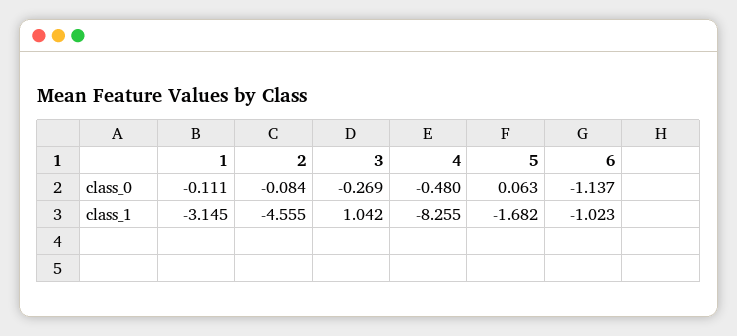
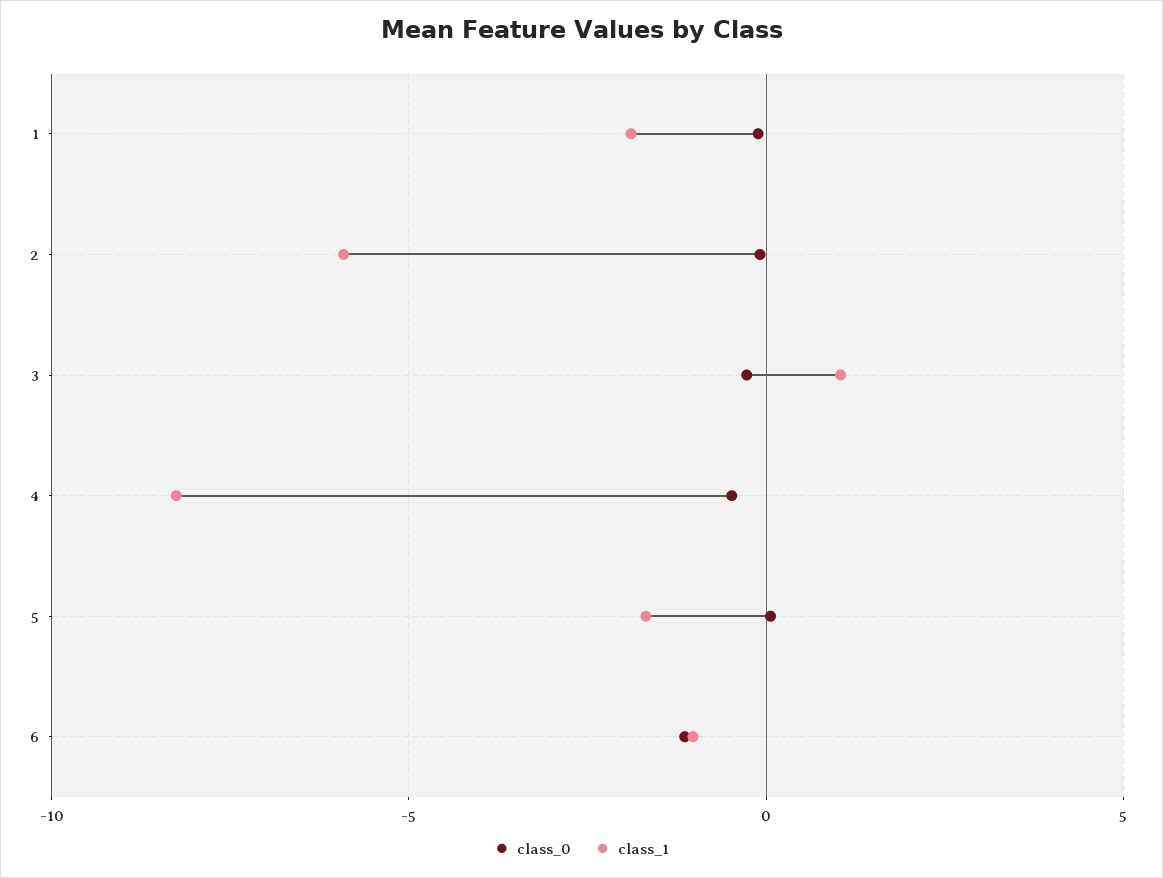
  {
    "class_0": {
      "1": -0.111,
      "2": -0.084,
      "3": -0.269,
      "4": -0.48,
      "5": 0.063,
      "6": -1.137
    },
    "class_1": {
-     "1": -3.145,
+     "1": -2,
-     "2": -4.555,
+     "2": -6,
      "3": 1.042,
      "4": -8.255,
      "5": -1.682,
      "6": -1.023
    }
  }

